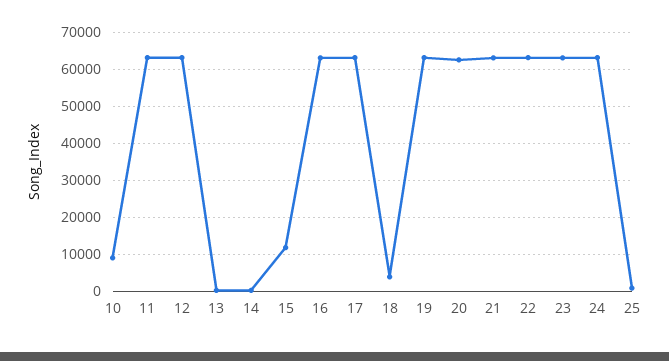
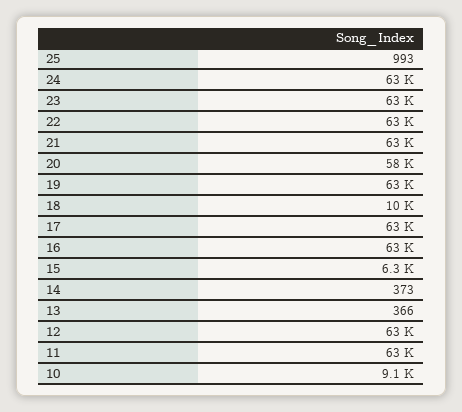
  {
    "10": 9100,
    "11": 63000,
    "12": 63000,
    "13": 366,
    "14": 373,
-   "15": 12000,
+   "15": 6300,
    "16": 63000,
    "17": 63000,
-   "18": 4000,
+   "18": 10000,
    "19": 63000,
-   "20": 62000,
+   "20": 58000,
    "21": 63000,
    "22": 63000,
    "23": 63000,
    "24": 63000,
    "25": 993
  }

